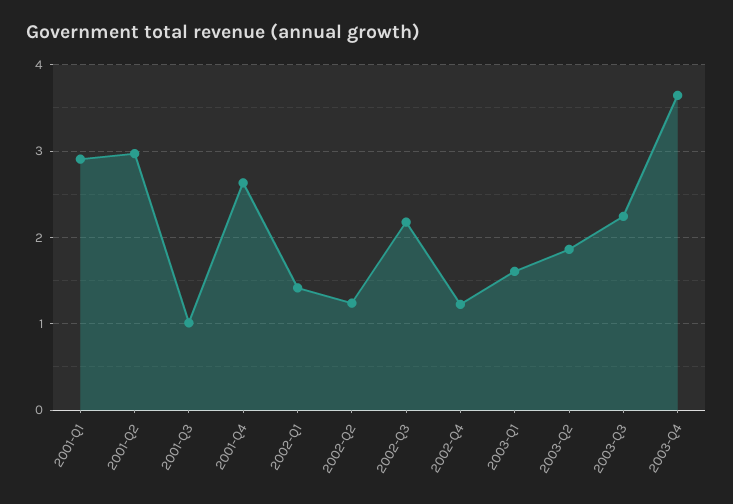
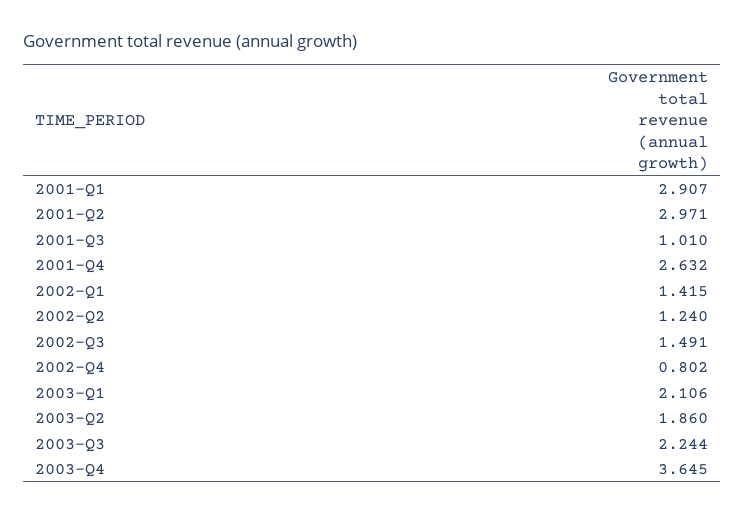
  {
    "2001-Q1": 2.907,
    "2001-Q2": 2.971,
    "2001-Q3": 1.01,
    "2001-Q4": 2.632,
    "2002-Q1": 1.415,
    "2002-Q2": 1.24,
-   "2002-Q3": 2.2,
+   "2002-Q3": 1.491,
-   "2002-Q4": 1.2,
+   "2002-Q4": 0.802,
-   "2003-Q1": 1.6,
+   "2003-Q1": 2.106,
    "2003-Q2": 1.86,
    "2003-Q3": 2.244,
    "2003-Q4": 3.645
  }

